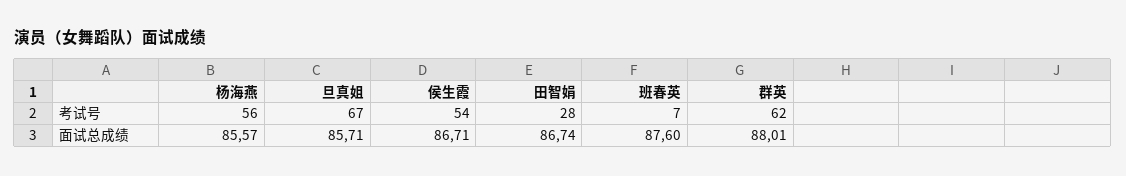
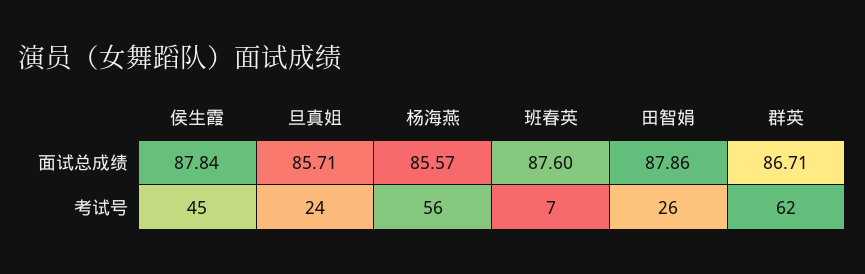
  {
    "杨海燕": {
      "考试号": 56,
      "面试总成绩": 85.57
    },
    "旦真姐": {
-     "考试号": 67,
+     "考试号": 24,
      "面试总成绩": 85.71
    },
    "侯生霞": {
-     "考试号": 54,
+     "考试号": 45,
-     "面试总成绩": 86.71
+     "面试总成绩": 87.84
    },
    "田智娟": {
-     "考试号": 28,
+     "考试号": 26,
-     "面试总成绩": 86.74
+     "面试总成绩": 87.86
    },
    "班春英": {
      "考试号": 7,
      "面试总成绩": 87.6
    },
    "群英": {
      "考试号": 62,
-     "面试总成绩": 88.01
+     "面试总成绩": 86.71
    }
  }

